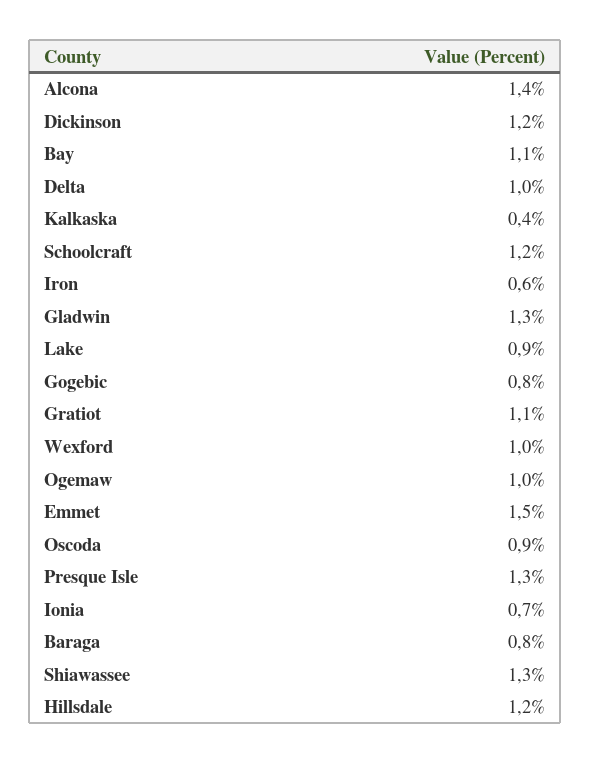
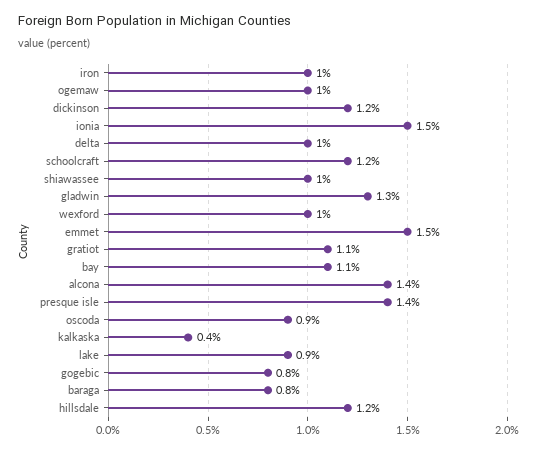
  {
    "Alcona": 1.4,
    "Dickinson": 1.2,
    "Bay": 1.1,
    "Delta": 1,
    "Kalkaska": 0.4,
    "Schoolcraft": 1.2,
-   "Iron": 0.6,
+   "Iron": 1,
    "Gladwin": 1.3,
    "Lake": 0.9,
    "Gogebic": 0.8,
    "Gratiot": 1.1,
    "Wexford": 1,
    "Ogemaw": 1,
    "Emmet": 1.5,
    "Oscoda": 0.9,
-   "Presque Isle": 1.3,
+   "Presque Isle": 1.4,
-   "Ionia": 0.7,
+   "Ionia": 1.5,
    "Baraga": 0.8,
-   "Shiawassee": 1.3,
+   "Shiawassee": 1,
    "Hillsdale": 1.2
  }

